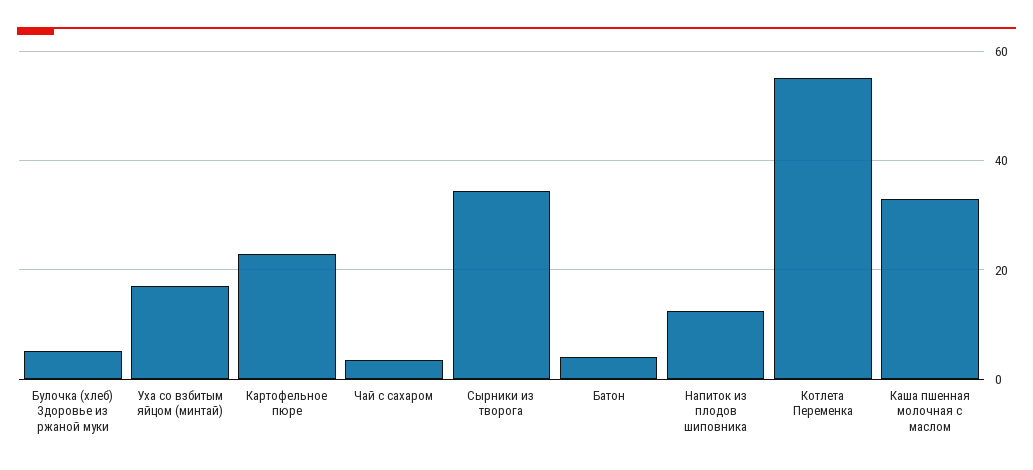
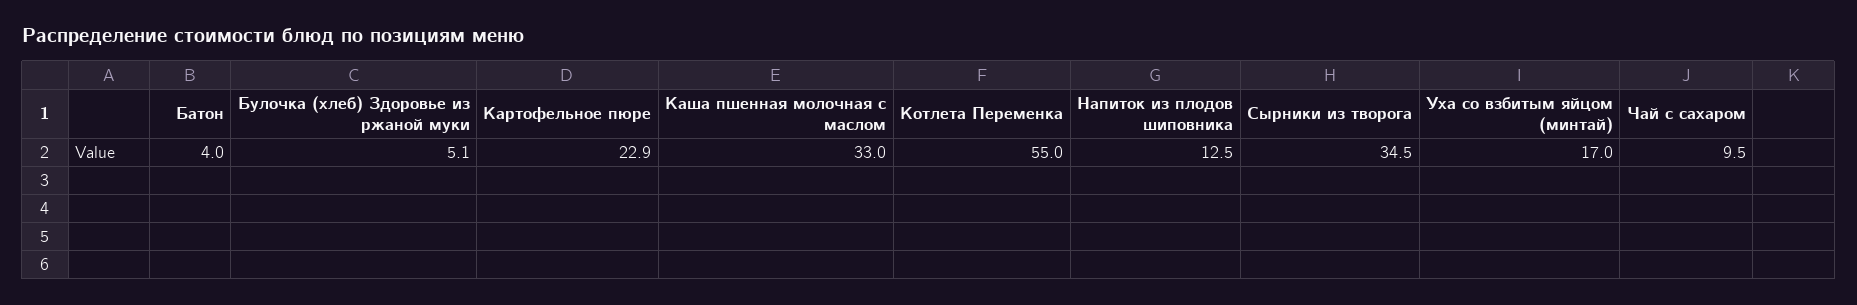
  {
    "Булочка (хлеб) Здоровье из ржаной муки": 5.1,
    "Уха со взбитым яйцом (минтай)": 17,
    "Картофельное пюре": 22.9,
-   "Чай с сахаром": 4,
+   "Чай с сахаром": 9.5,
    "Сырники из творога": 34.5,
    "Батон": 4,
    "Напиток из плодов шиповника": 12.5,
    "Котлета Переменка": 55,
    "Каша пшенная молочная с маслом": 33
  }

